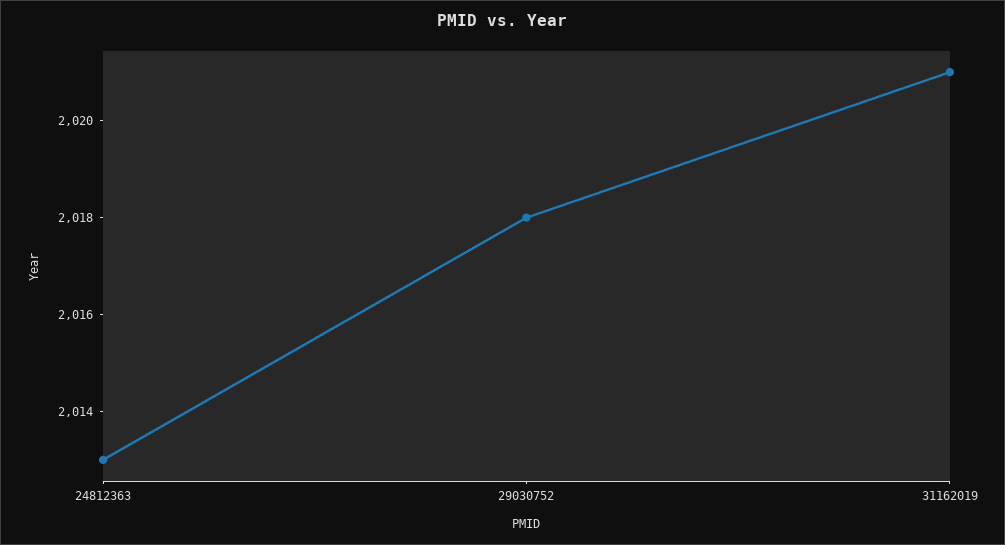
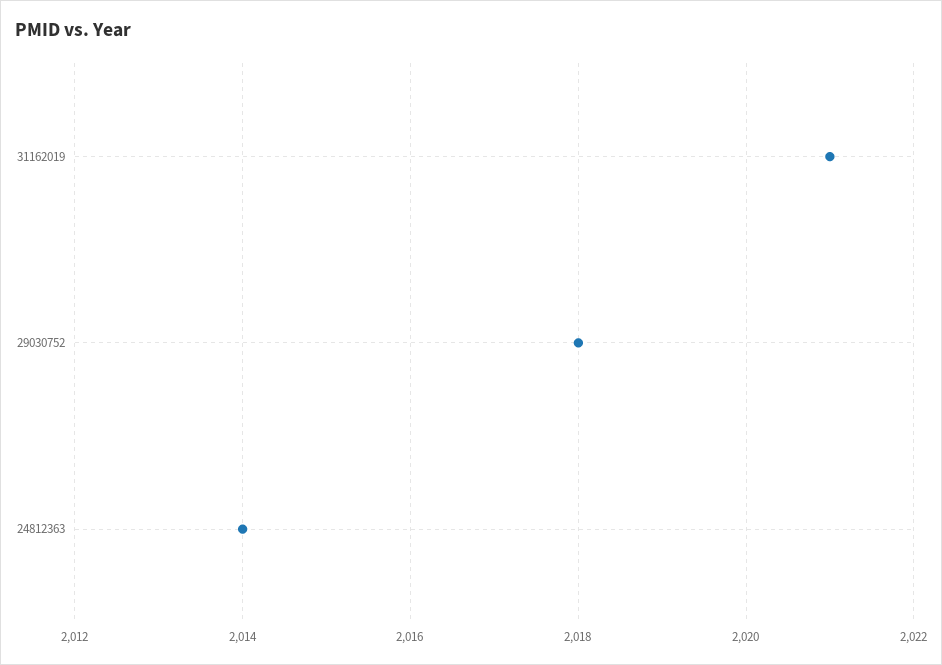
  {
-   "24812363": 2013,
+   "24812363": 2014,
    "29030752": 2018,
    "31162019": 2021
  }

